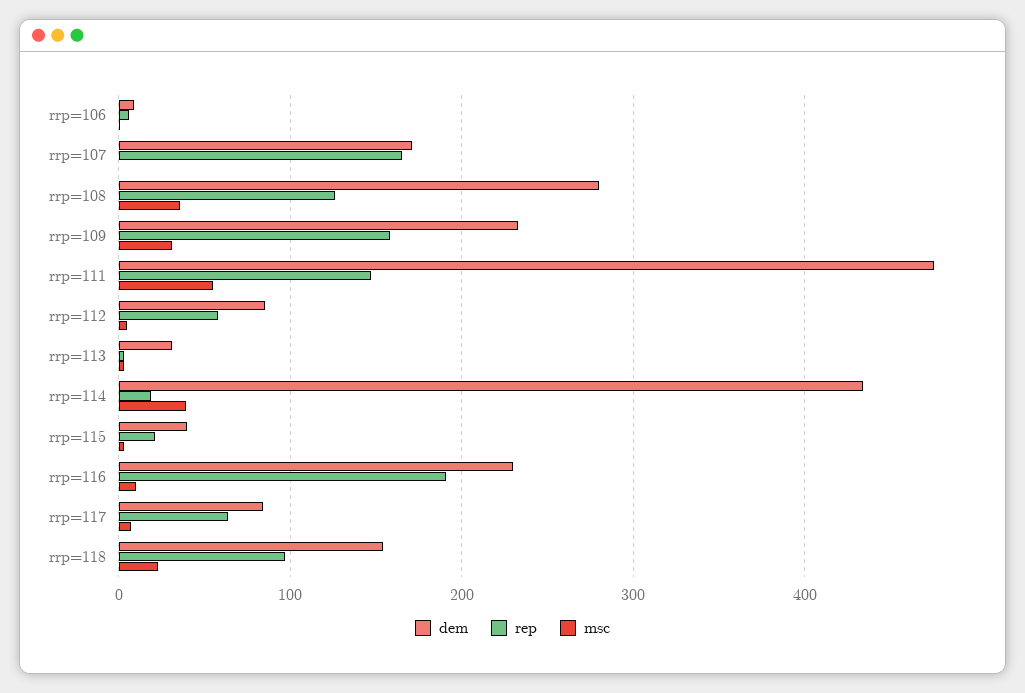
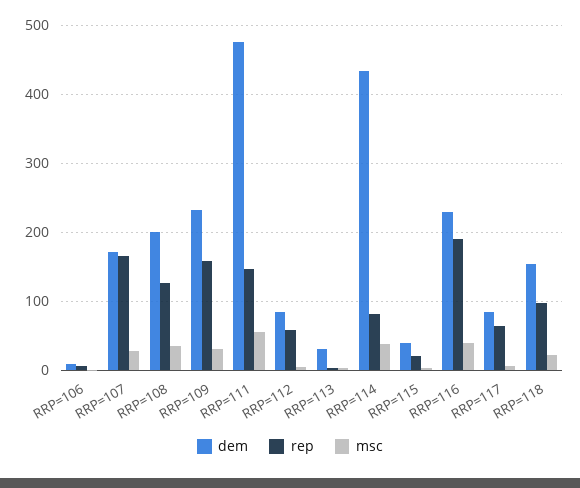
  {
    "dem": {
      "rrp=106": 10,
      "rrp=107": 170,
-     "rrp=108": 280,
+     "rrp=108": 200,
      "rrp=109": 230,
      "rrp=111": 480,
      "rrp=112": 90,
      "rrp=113": 30,
      "rrp=114": 430,
      "rrp=115": 40,
      "rrp=116": 230,
      "rrp=117": 80,
      "rrp=118": 150
    },
    "rep": {
      "rrp=106": 10,
      "rrp=107": 170,
      "rrp=108": 130,
      "rrp=109": 160,
      "rrp=111": 150,
      "rrp=112": 60,
      "rrp=113": 0,
-     "rrp=114": 20,
+     "rrp=114": 80,
      "rrp=115": 20,
      "rrp=116": 190,
      "rrp=117": 60,
      "rrp=118": 100
    },
    "msc": {
      "rrp=106": 0,
-     "rrp=107": 0,
+     "rrp=107": 30,
      "rrp=108": 40,
      "rrp=109": 30,
      "rrp=111": 60,
      "rrp=112": 10,
      "rrp=113": 0,
      "rrp=114": 40,
      "rrp=115": 0,
-     "rrp=116": 10,
+     "rrp=116": 40,
      "rrp=117": 10,
      "rrp=118": 20
    }
  }

